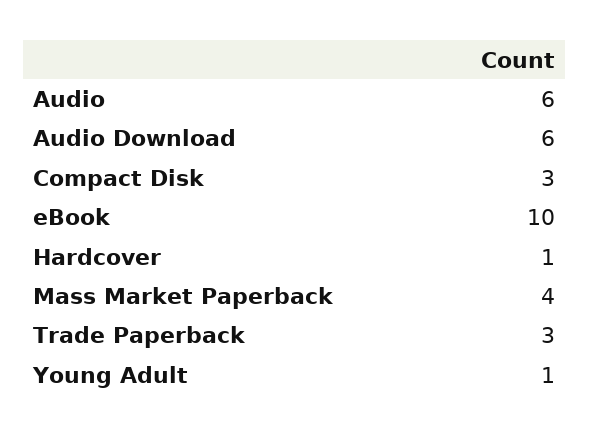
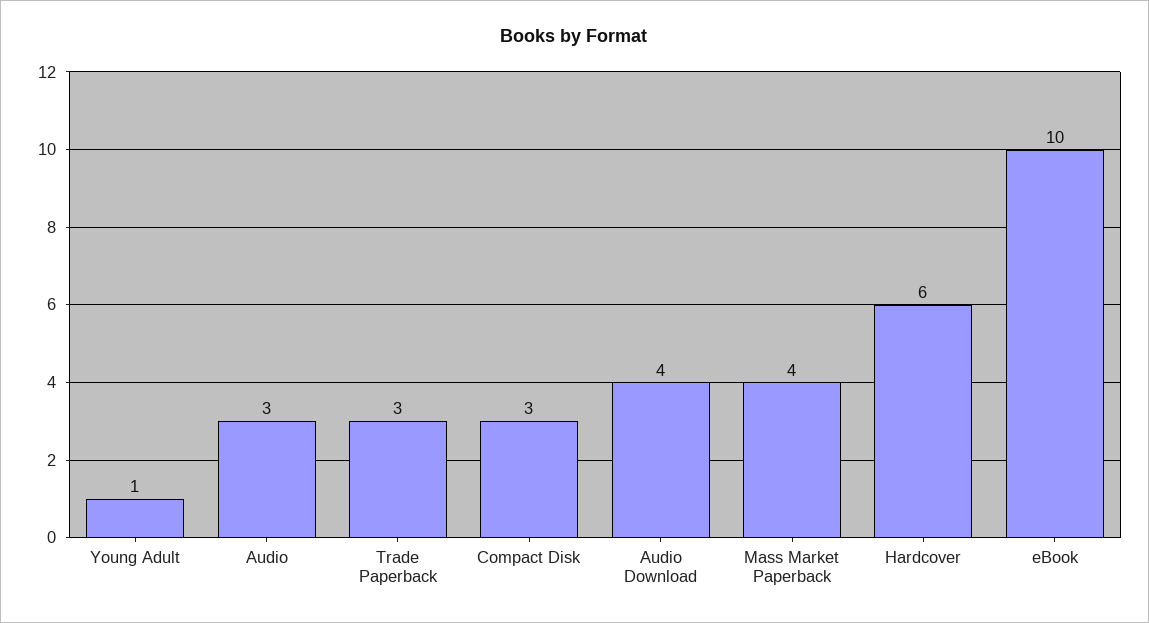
  {
-   "Audio": 6,
+   "Audio": 3,
-   "Audio Download": 6,
+   "Audio Download": 4,
    "Compact Disk": 3,
    "eBook": 10,
-   "Hardcover": 1,
+   "Hardcover": 6,
    "Mass Market Paperback": 4,
    "Trade Paperback": 3,
    "Young Adult": 1
  }

